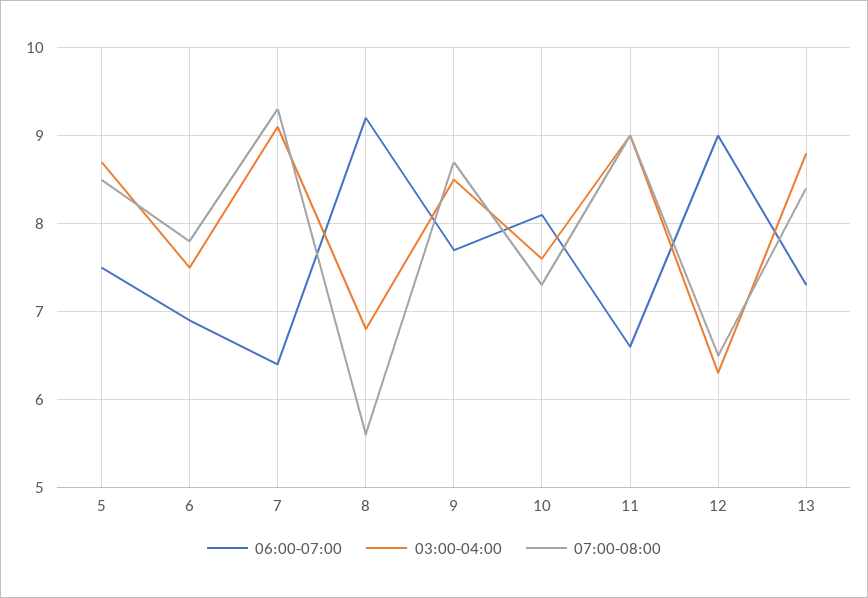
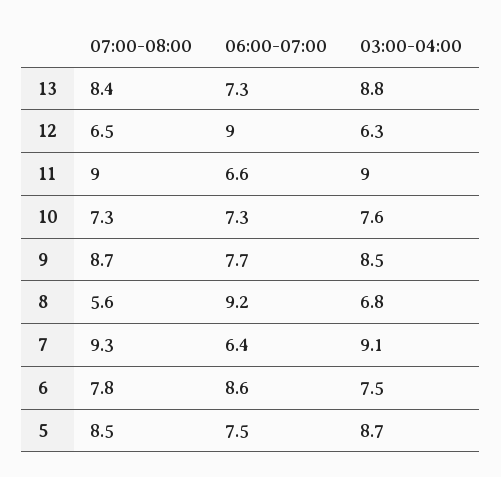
  {
    "06:00-07:00": {
      "5": 7.5,
-     "6": 6.9,
+     "6": 8.6,
      "7": 6.4,
      "8": 9.2,
      "9": 7.7,
-     "10": 8.1,
+     "10": 7.3,
      "11": 6.6,
      "12": 9,
      "13": 7.3
    },
    "03:00-04:00": {
      "5": 8.7,
      "6": 7.5,
      "7": 9.1,
      "8": 6.8,
      "9": 8.5,
      "10": 7.6,
      "11": 9,
      "12": 6.3,
      "13": 8.8
    },
    "07:00-08:00": {
      "5": 8.5,
      "6": 7.8,
      "7": 9.3,
      "8": 5.6,
      "9": 8.7,
      "10": 7.3,
      "11": 9,
      "12": 6.5,
      "13": 8.4
    }
  }

